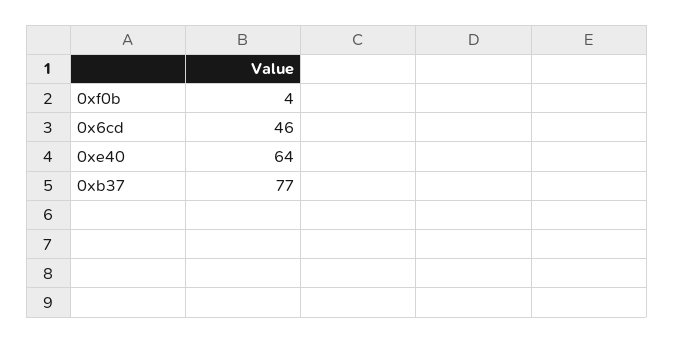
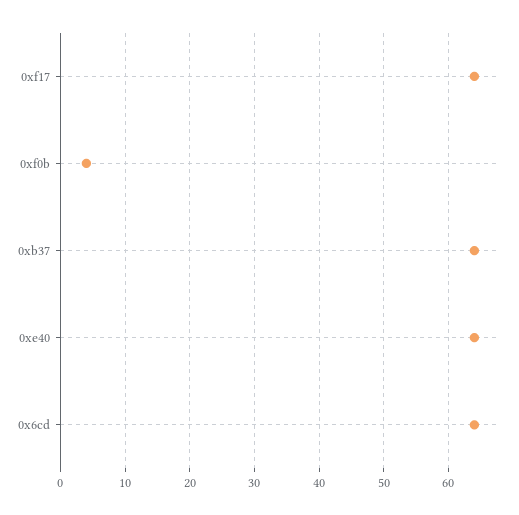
  {
    "0xf0b": 4,
-   "0x6cd": 46,
+   "0x6cd": 64,
    "0xe40": 64,
-   "0xb37": 77
+   "0xb37": 64,
+   "0xf17": 64
  }

